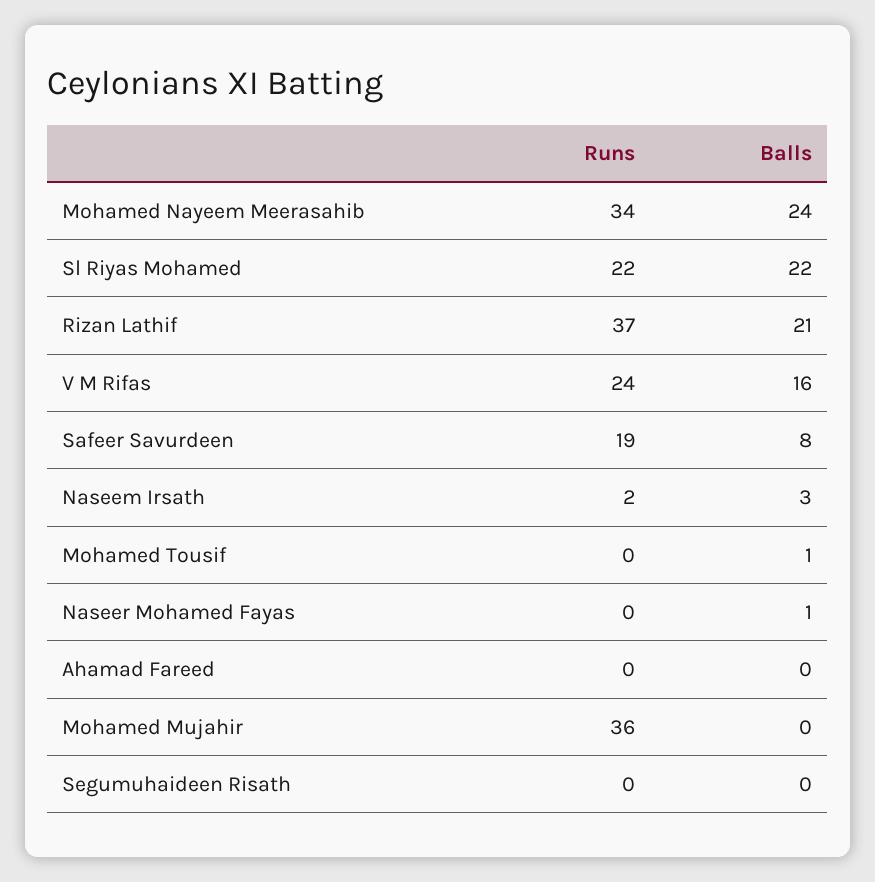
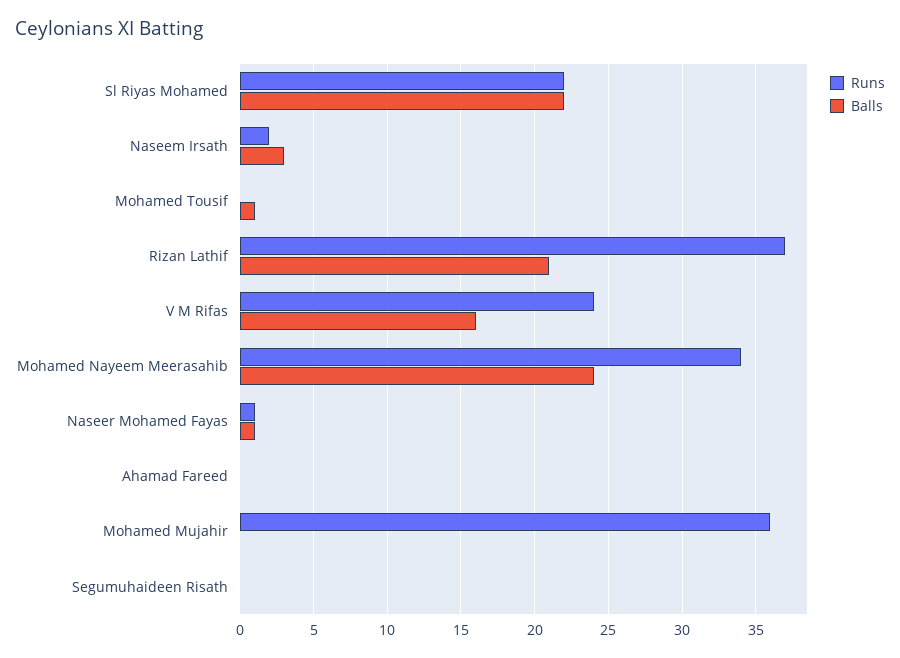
  {
    "Runs": {
      "Mohamed Nayeem Meerasahib": 34,
      "Sl Riyas Mohamed": 22,
      "Rizan Lathif": 37,
      "V M Rifas": 24,
-     "Safeer Savurdeen": 19,
      "Naseem Irsath": 2,
      "Mohamed Tousif": 0,
-     "Naseer Mohamed Fayas": 0,
+     "Naseer Mohamed Fayas": 1,
      "Ahamad Fareed": 0,
      "Mohamed Mujahir": 36,
      "Segumuhaideen Risath": 0
    },
    "Balls": {
      "Mohamed Nayeem Meerasahib": 24,
      "Sl Riyas Mohamed": 22,
      "Rizan Lathif": 21,
      "V M Rifas": 16,
-     "Safeer Savurdeen": 8,
      "Naseem Irsath": 3,
      "Mohamed Tousif": 1,
      "Naseer Mohamed Fayas": 1,
      "Ahamad Fareed": 0,
      "Mohamed Mujahir": 0,
      "Segumuhaideen Risath": 0
    }
  }

